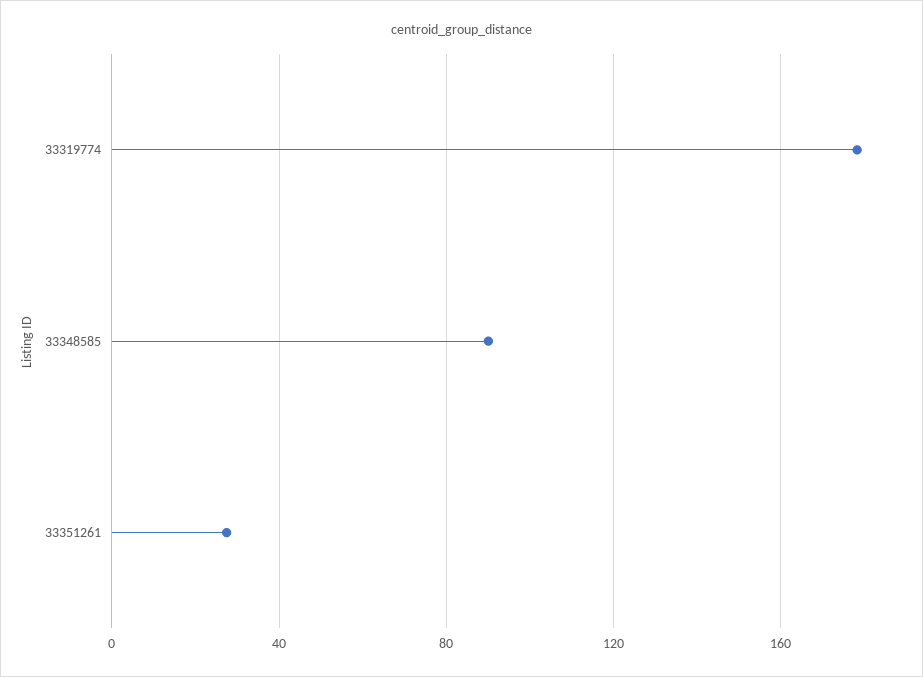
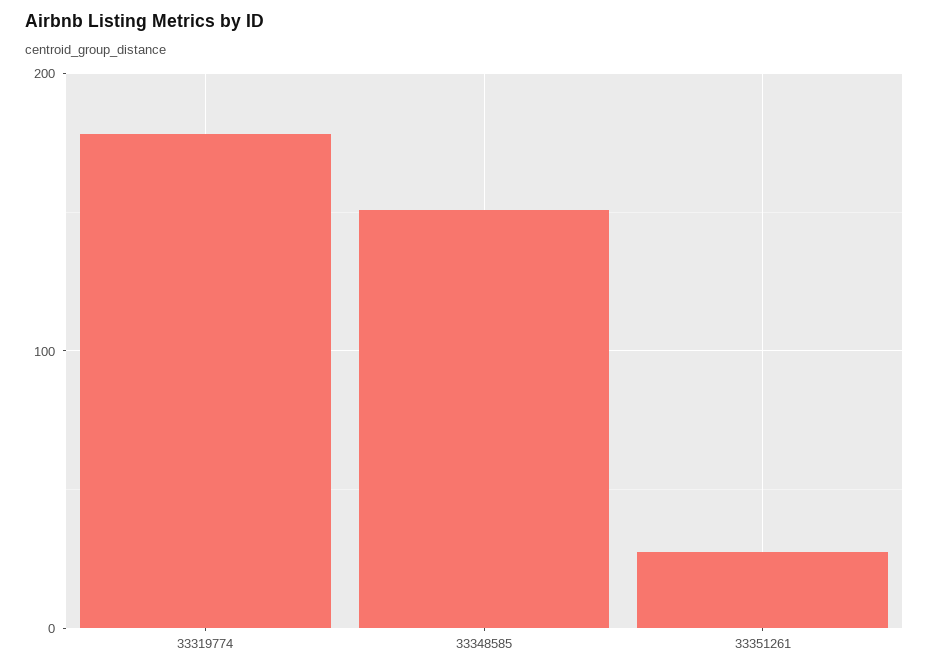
  {
    "33319774": 180,
-   "33348585": 90,
+   "33348585": 150,
    "33351261": 25
  }

